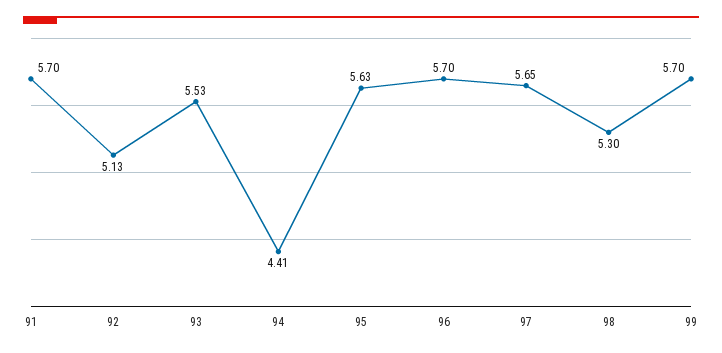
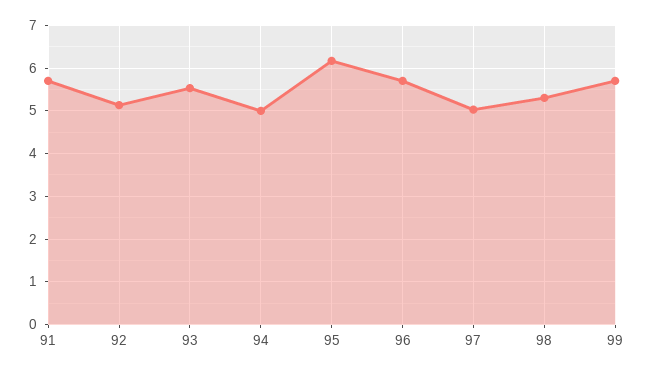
  {
    "91": 5.7,
    "92": 5.13,
    "93": 5.53,
-   "94": 4.41,
+   "94": 5,
-   "95": 5.63,
+   "95": 6.2,
    "96": 5.7,
-   "97": 5.65,
+   "97": 5,
    "98": 5.3,
    "99": 5.7
  }

